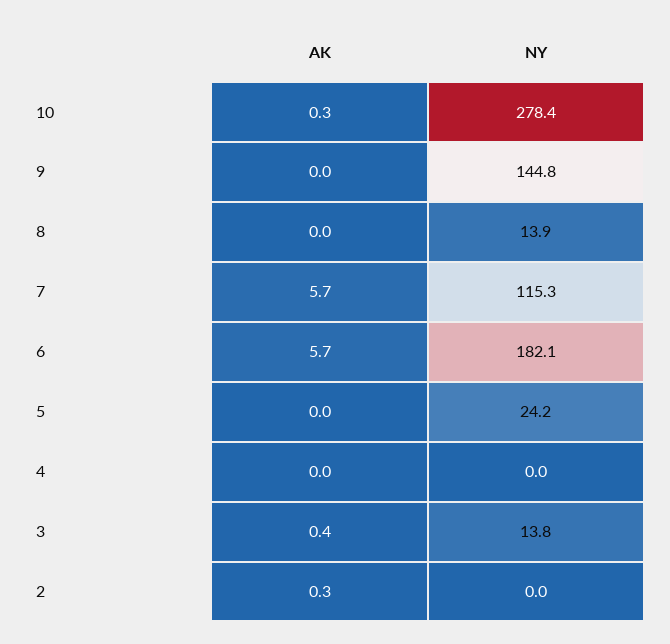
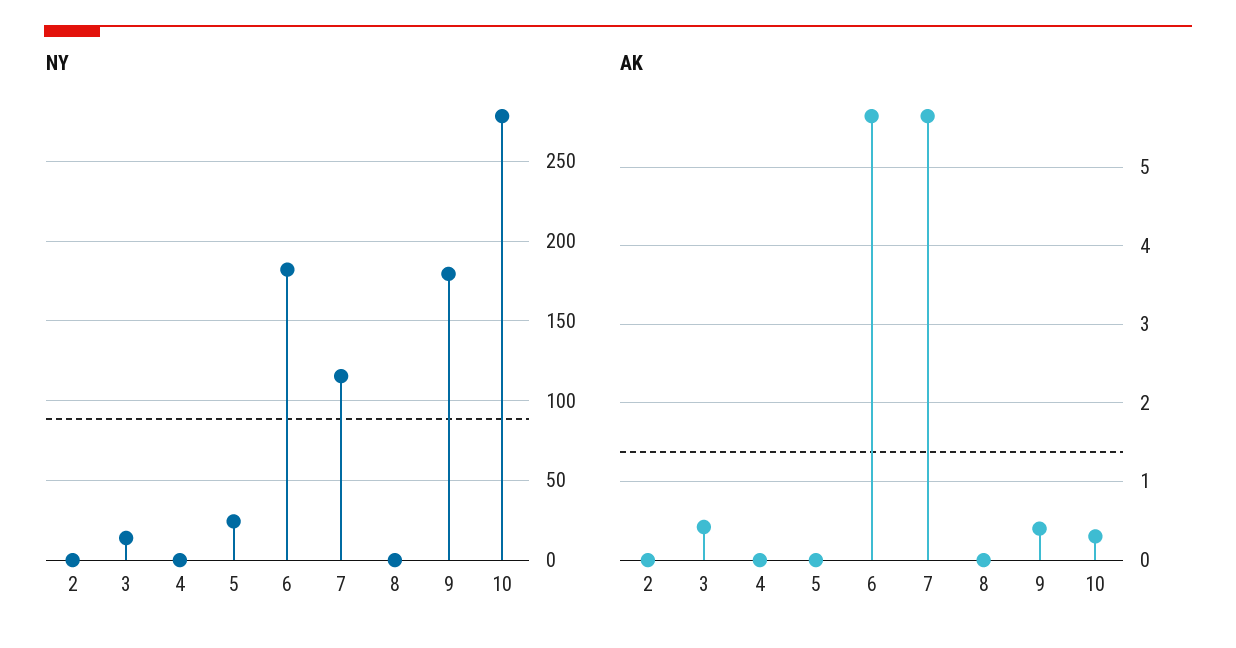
  {
    "AK": {
      "10": 0.3,
-     "9": 0,
+     "9": 0.4,
      "8": 0,
      "7": 5.7,
      "6": 5.7,
      "5": 0,
      "4": 0,
      "3": 0.4,
-     "2": 0.3
+     "2": 0
    },
    "NY": {
      "10": 278.4,
-     "9": 144.8,
+     "9": 180,
-     "8": 13.9,
+     "8": 0,
      "7": 115.3,
      "6": 182.1,
      "5": 24.2,
      "4": 0,
      "3": 13.8,
      "2": 0
    }
  }

